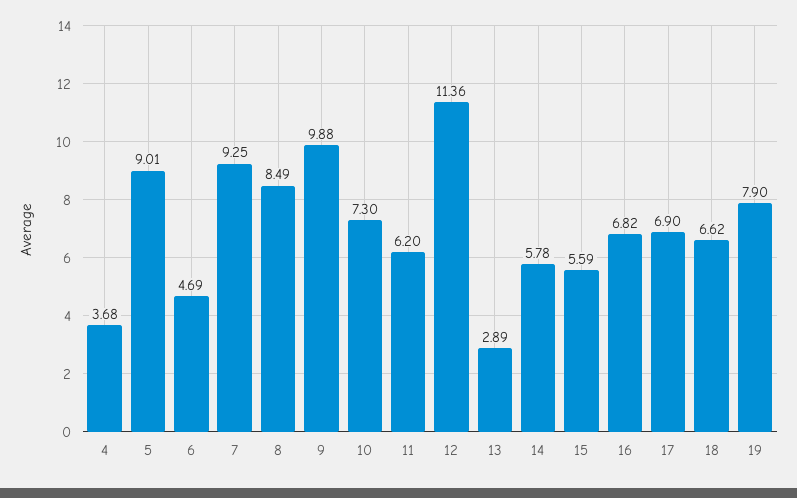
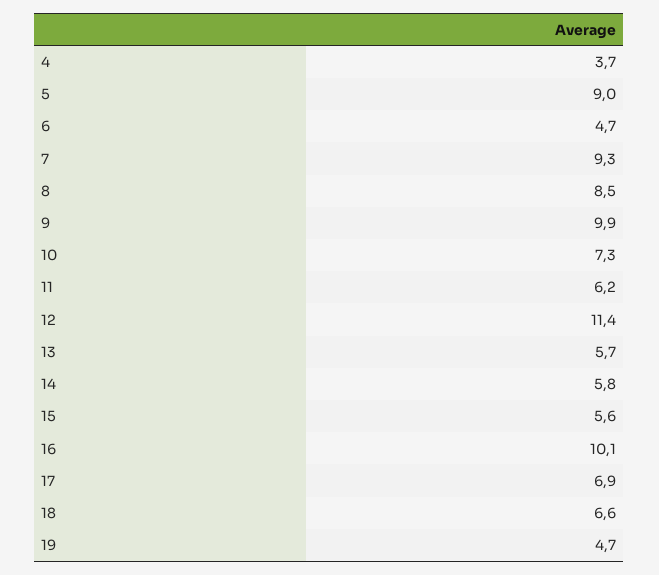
  {
    "4": 3.68,
    "5": 9.01,
    "6": 4.69,
    "7": 9.25,
    "8": 8.49,
    "9": 9.88,
    "10": 7.3,
    "11": 6.2,
    "12": 11.36,
-   "13": 2.89,
+   "13": 5.7,
    "14": 5.78,
    "15": 5.59,
-   "16": 6.82,
+   "16": 10.1,
    "17": 6.9,
    "18": 6.62,
-   "19": 7.9
+   "19": 4.7
  }

